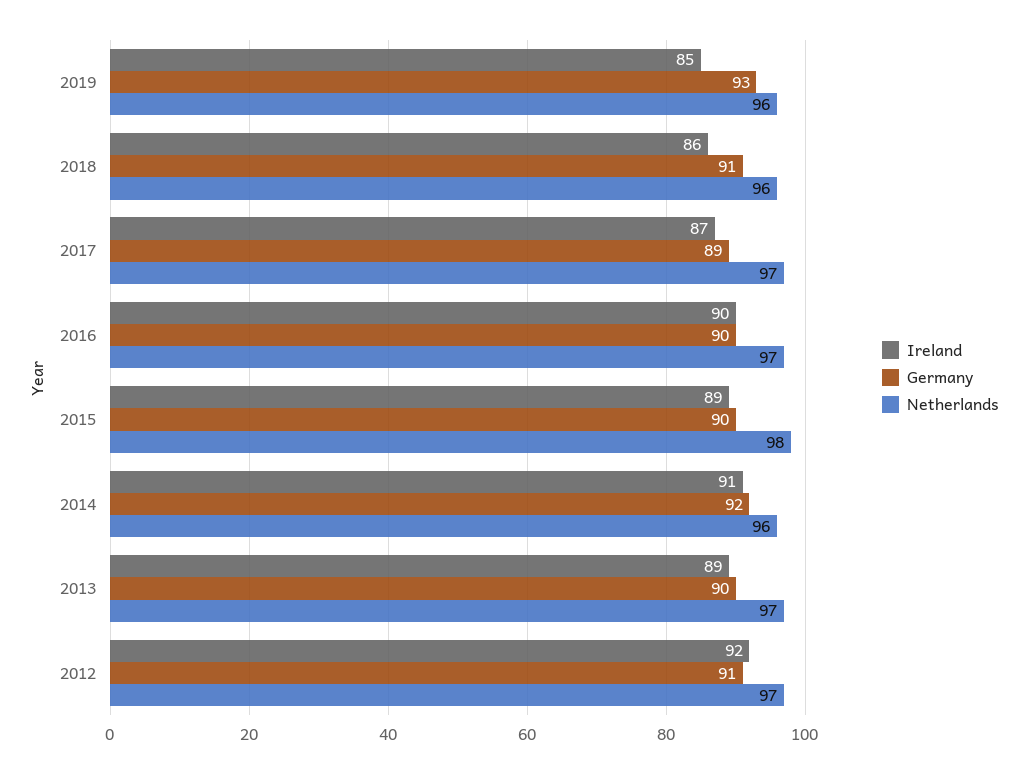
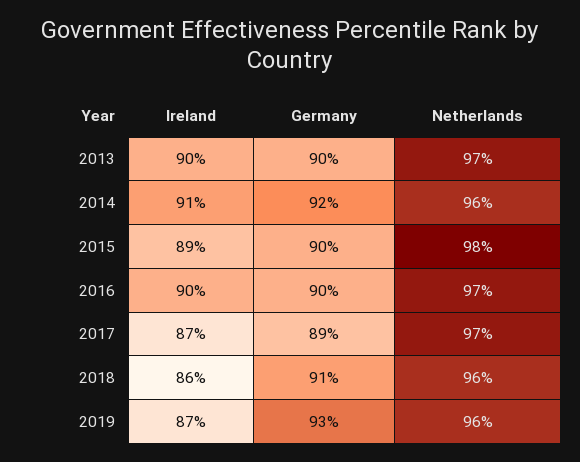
  {
    "Ireland": {
-     "2019": 85,
+     "2019": 87,
      "2018": 86,
      "2017": 87,
      "2016": 90,
      "2015": 89,
      "2014": 91,
-     "2013": 89,
+     "2013": 90
-     "2012": 92
    },
    "Germany": {
      "2019": 93,
      "2018": 91,
      "2017": 89,
      "2016": 90,
      "2015": 90,
      "2014": 92,
-     "2013": 90,
+     "2013": 90
-     "2012": 91
    },
    "Netherlands": {
      "2019": 96,
      "2018": 96,
      "2017": 97,
      "2016": 97,
      "2015": 98,
      "2014": 96,
-     "2013": 97,
+     "2013": 97
-     "2012": 97
    }
  }

